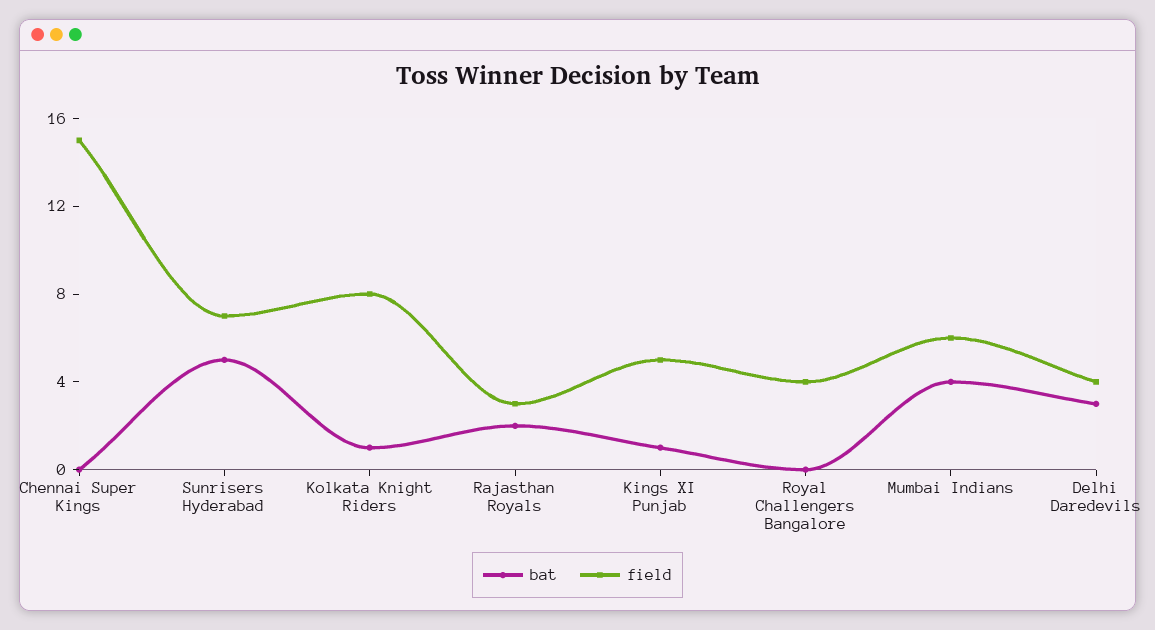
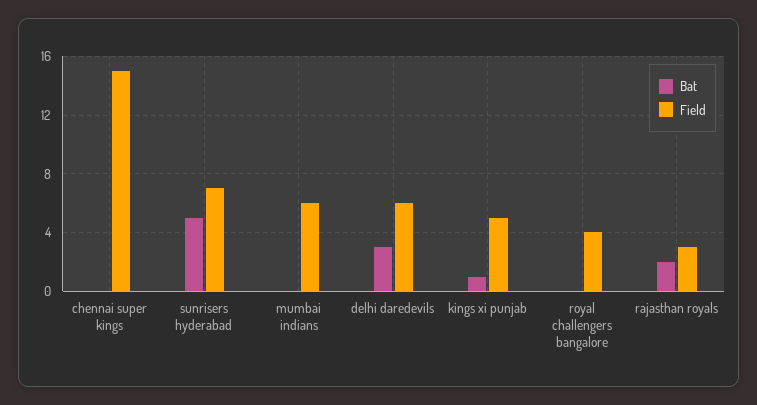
  {
    "bat": {
      "Chennai Super Kings": 0,
      "Sunrisers Hyderabad": 5,
-     "Kolkata Knight Riders": 1,
      "Rajasthan Royals": 2,
      "Kings XI Punjab": 1,
      "Royal Challengers Bangalore": 0,
-     "Mumbai Indians": 4,
+     "Mumbai Indians": 0,
      "Delhi Daredevils": 3
    },
    "field": {
      "Chennai Super Kings": 15,
      "Sunrisers Hyderabad": 7,
-     "Kolkata Knight Riders": 8,
      "Rajasthan Royals": 3,
      "Kings XI Punjab": 5,
      "Royal Challengers Bangalore": 4,
      "Mumbai Indians": 6,
-     "Delhi Daredevils": 4
+     "Delhi Daredevils": 6
    }
  }

